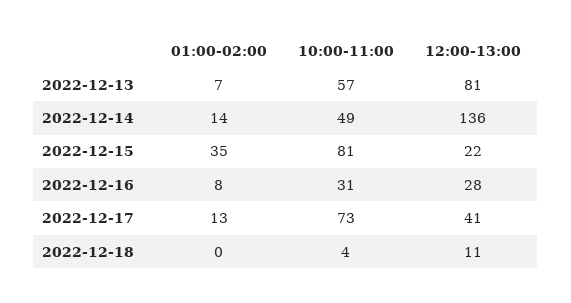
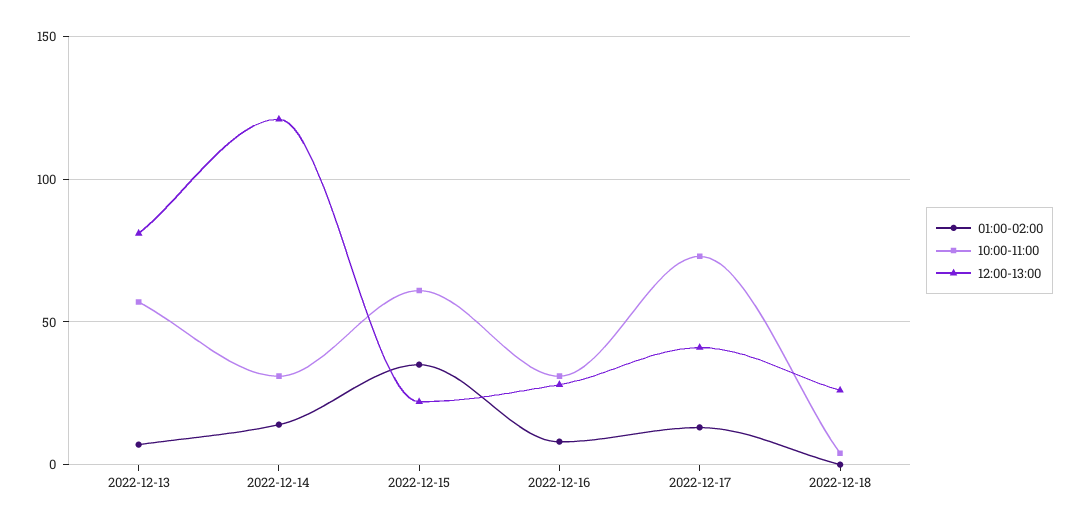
  {
    "01:00-02:00": {
      "2022-12-13": 7,
      "2022-12-14": 14,
      "2022-12-15": 35,
      "2022-12-16": 8,
      "2022-12-17": 13,
      "2022-12-18": 0
    },
    "10:00-11:00": {
      "2022-12-13": 57,
-     "2022-12-14": 49,
+     "2022-12-14": 30,
-     "2022-12-15": 81,
+     "2022-12-15": 60,
      "2022-12-16": 31,
      "2022-12-17": 73,
      "2022-12-18": 4
    },
    "12:00-13:00": {
      "2022-12-13": 81,
-     "2022-12-14": 136,
+     "2022-12-14": 120,
      "2022-12-15": 22,
      "2022-12-16": 28,
      "2022-12-17": 41,
-     "2022-12-18": 11
+     "2022-12-18": 25
    }
  }

